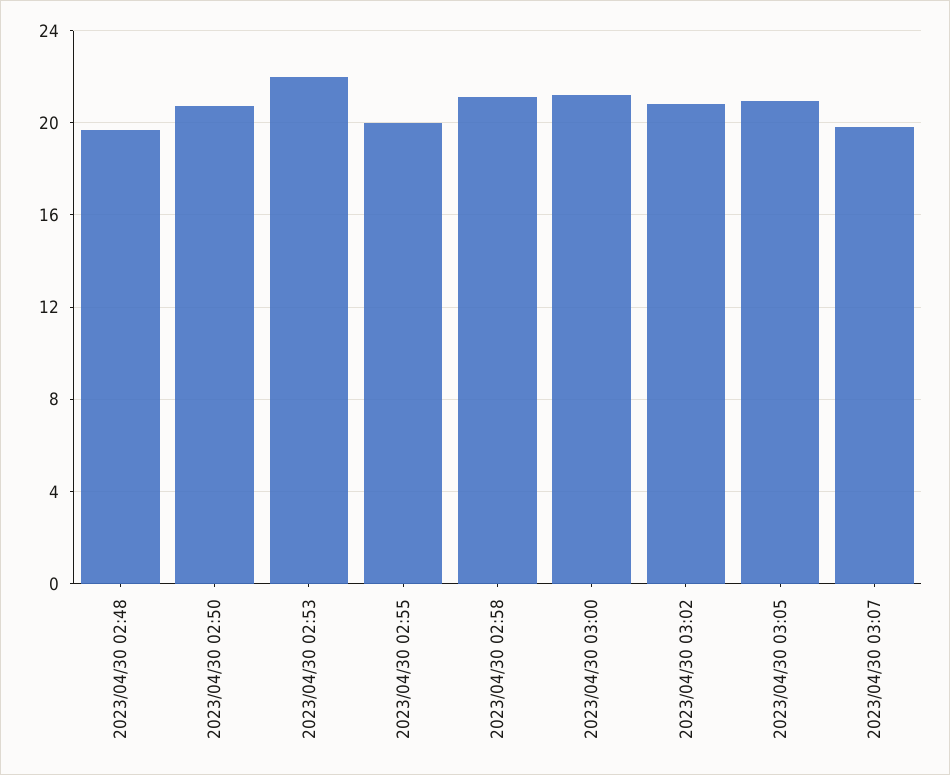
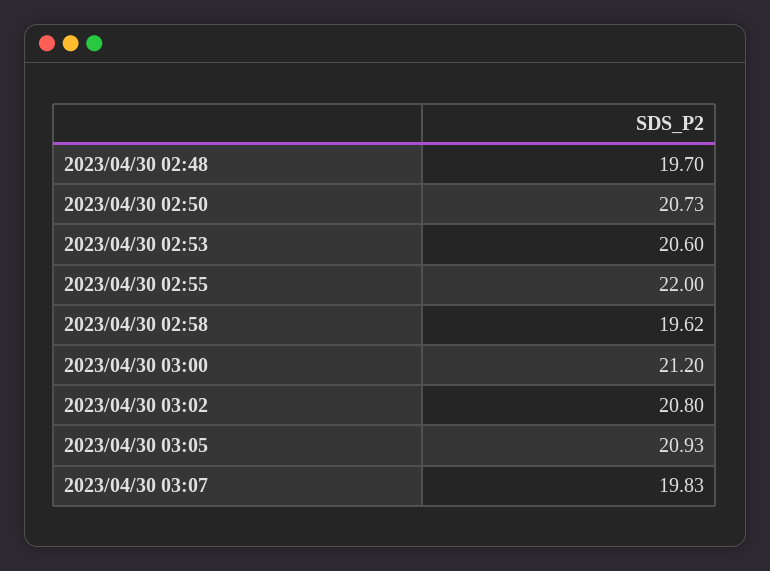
  {
    "2023/04/30 02:48": 19.7,
    "2023/04/30 02:50": 20.73,
-   "2023/04/30 02:53": 22,
+   "2023/04/30 02:53": 20.6,
-   "2023/04/30 02:55": 20,
+   "2023/04/30 02:55": 22,
-   "2023/04/30 02:58": 21,
+   "2023/04/30 02:58": 19.62,
    "2023/04/30 03:00": 21.2,
    "2023/04/30 03:02": 20.8,
    "2023/04/30 03:05": 20.93,
    "2023/04/30 03:07": 19.83
  }

